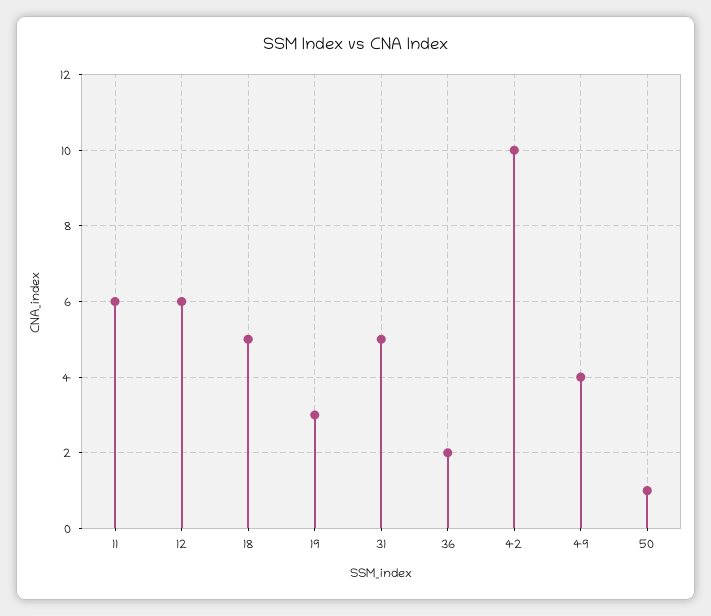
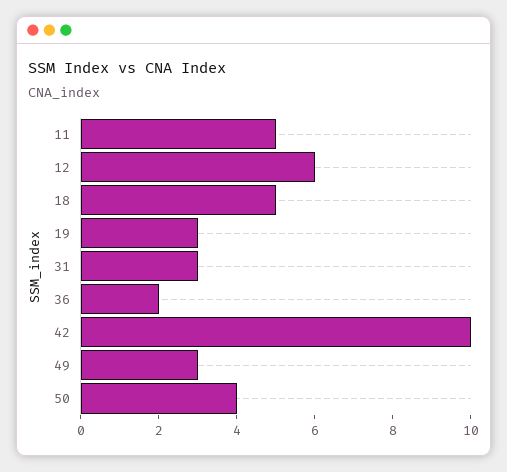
  {
-   "11": 6,
+   "11": 5,
    "12": 6,
    "18": 5,
    "19": 3,
-   "31": 5,
+   "31": 3,
    "36": 2,
    "42": 10,
-   "49": 4,
+   "49": 3,
-   "50": 1
+   "50": 4
  }

